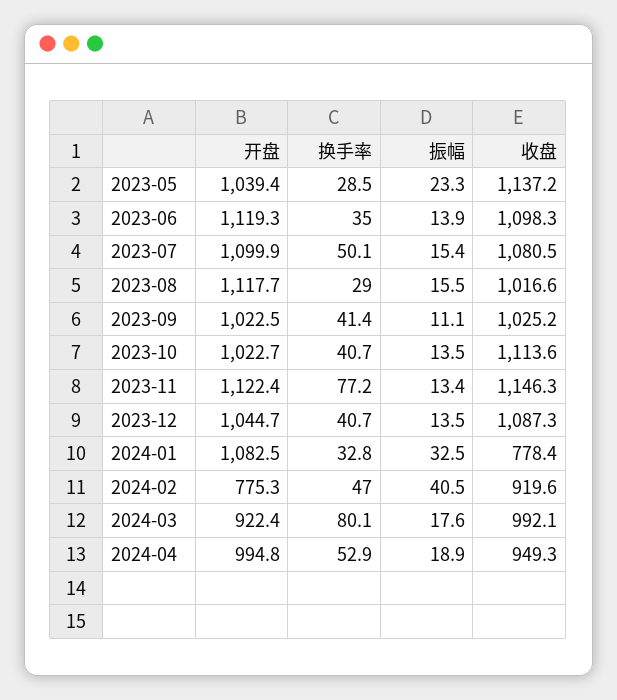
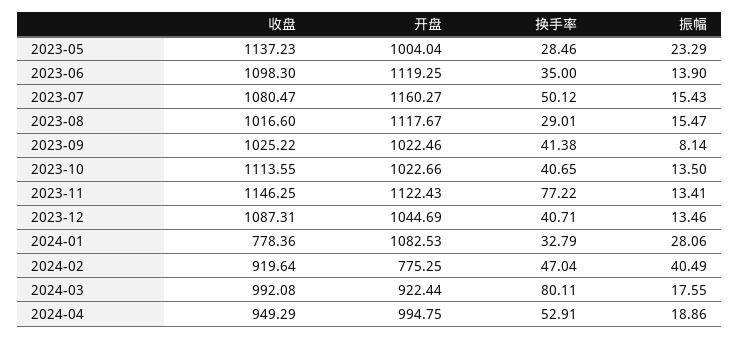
  {
    "开盘": {
-     "2023-05": 1039.4,
+     "2023-05": 1004.04,
      "2023-06": 1119.25,
-     "2023-07": 1099.9,
+     "2023-07": 1160.27,
      "2023-08": 1117.67,
      "2023-09": 1022.46,
      "2023-10": 1022.66,
      "2023-11": 1122.43,
      "2023-12": 1044.69,
      "2024-01": 1082.53,
      "2024-02": 775.25,
      "2024-03": 922.44,
      "2024-04": 994.75
    },
    "换手率": {
      "2023-05": 28.46,
      "2023-06": 35,
      "2023-07": 50.12,
      "2023-08": 29.01,
      "2023-09": 41.38,
      "2023-10": 40.65,
      "2023-11": 77.22,
      "2023-12": 40.71,
      "2024-01": 32.79,
      "2024-02": 47.04,
      "2024-03": 80.11,
      "2024-04": 52.91
    },
    "振幅": {
      "2023-05": 23.29,
      "2023-06": 13.9,
      "2023-07": 15.43,
      "2023-08": 15.47,
-     "2023-09": 11.1,
+     "2023-09": 8.14,
      "2023-10": 13.5,
      "2023-11": 13.41,
      "2023-12": 13.46,
-     "2024-01": 32.5,
+     "2024-01": 28.06,
      "2024-02": 40.49,
      "2024-03": 17.55,
      "2024-04": 18.86
    },
    "收盘": {
      "2023-05": 1137.23,
      "2023-06": 1098.3,
      "2023-07": 1080.47,
      "2023-08": 1016.6,
      "2023-09": 1025.22,
      "2023-10": 1113.55,
      "2023-11": 1146.25,
      "2023-12": 1087.31,
      "2024-01": 778.36,
      "2024-02": 919.64,
      "2024-03": 992.08,
      "2024-04": 949.29
    }
  }

